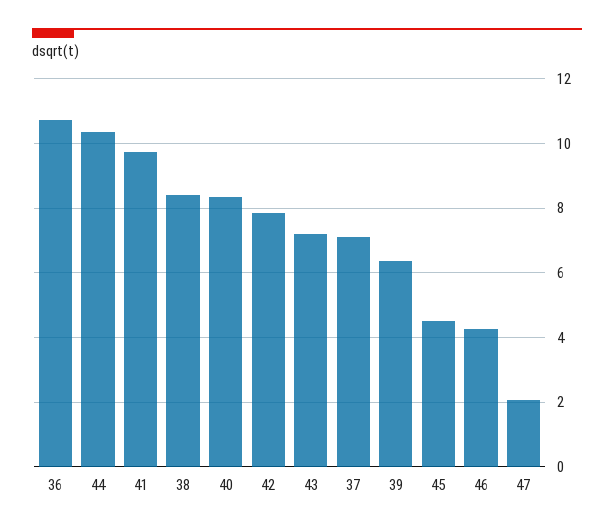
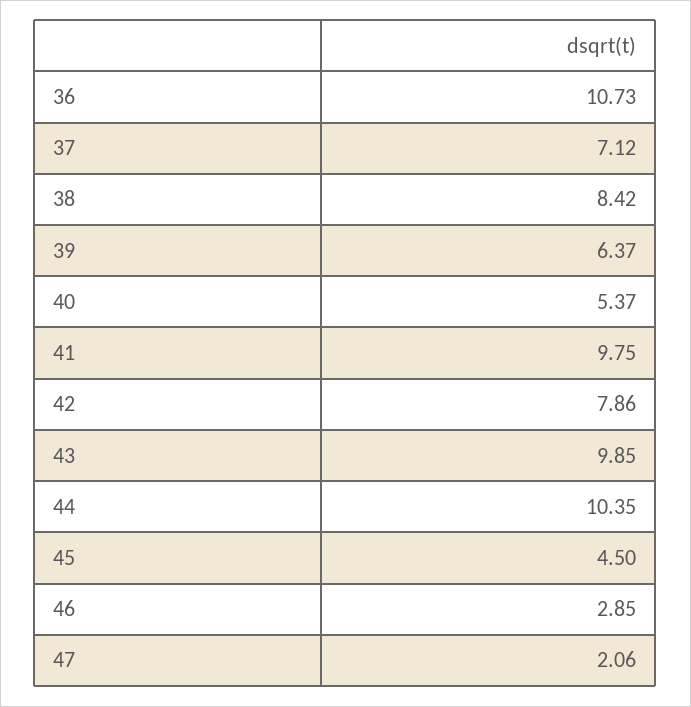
  {
    "36": 10.73,
    "44": 10.35,
    "41": 9.75,
    "38": 8.42,
-   "40": 8.4,
+   "40": 5.37,
    "42": 7.86,
-   "43": 7.2,
+   "43": 9.85,
    "37": 7.12,
    "39": 6.37,
    "45": 4.5,
-   "46": 4.2,
+   "46": 2.85,
    "47": 2.06
  }

